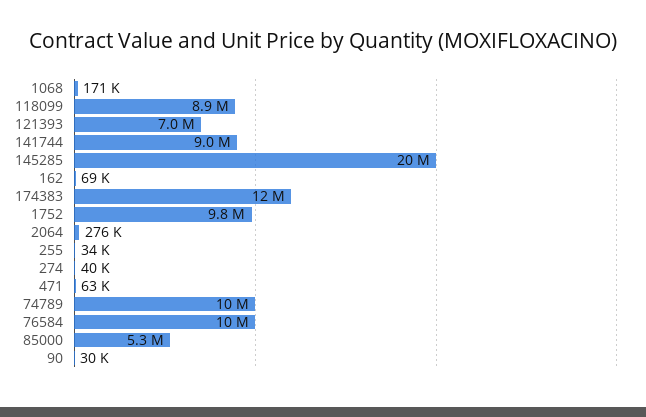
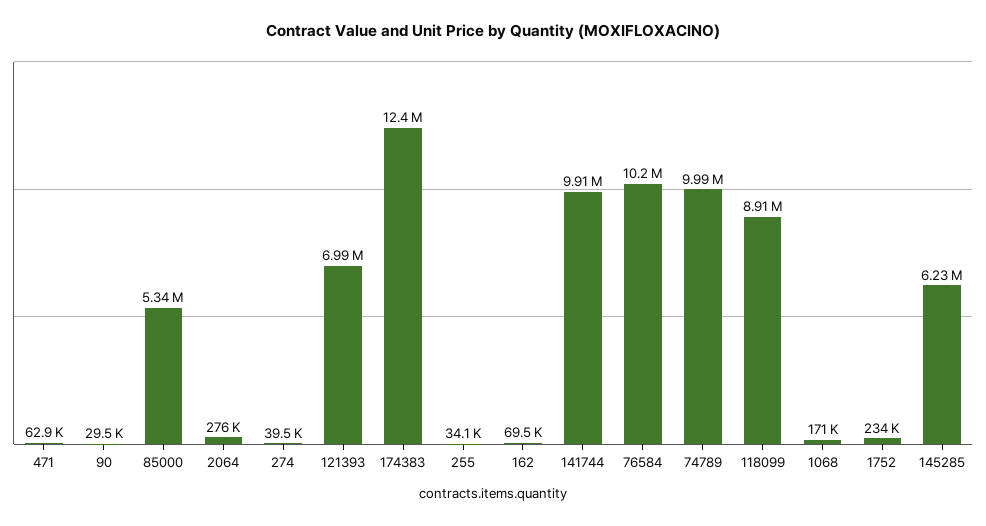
  {
    "1068": 171000,
    "118099": 8910000,
    "121393": 6990000,
-   "141744": 9000000,
+   "141744": 9910000,
-   "145285": 20000000,
+   "145285": 6230000,
    "162": 69500,
    "174383": 12400000,
-   "1752": 9800000,
+   "1752": 234000,
    "2064": 276000,
    "255": 34100,
    "274": 39500,
    "471": 62900,
    "74789": 9990000,
    "76584": 10200000,
    "85000": 5340000,
    "90": 29500
  }

